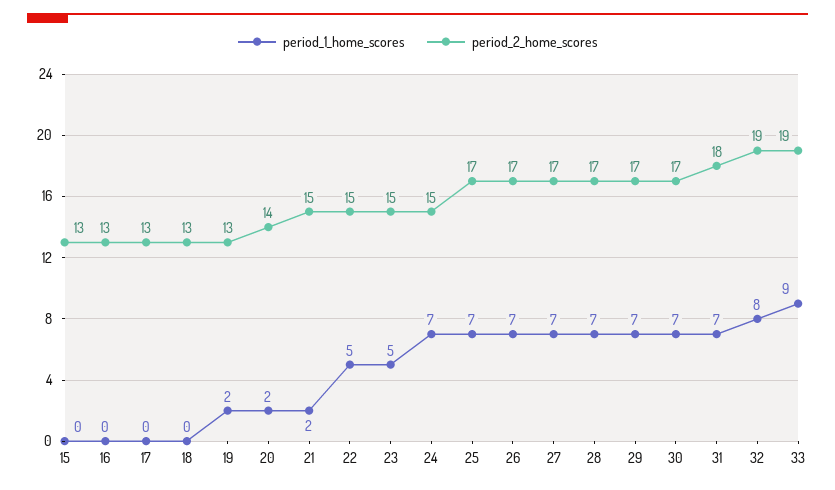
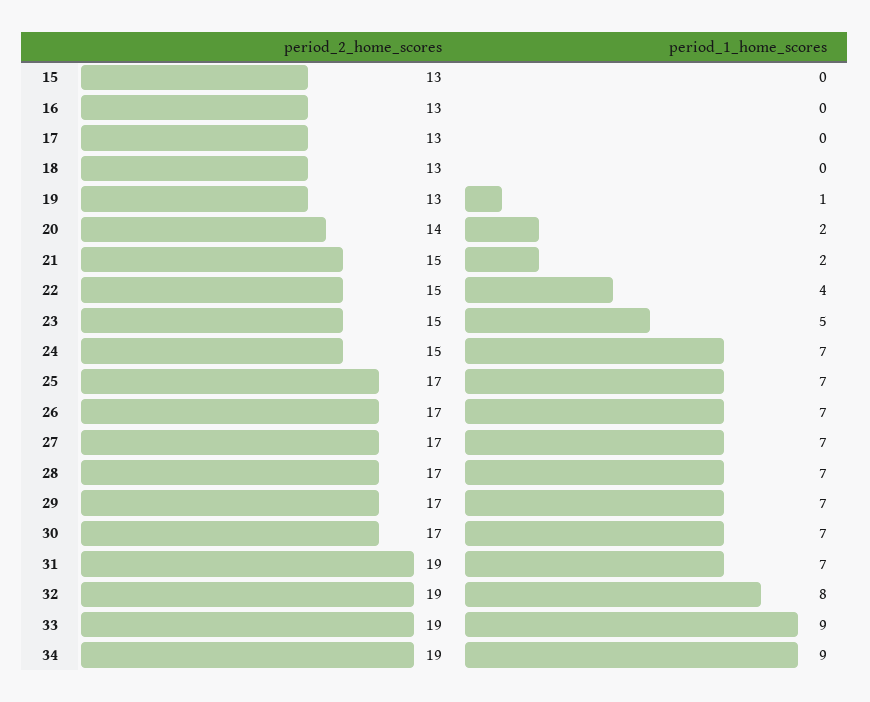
  {
    "period_1_home_scores": {
      "15": 0,
      "16": 0,
      "17": 0,
      "18": 0,
-     "19": 2,
+     "19": 1,
      "20": 2,
      "21": 2,
-     "22": 5,
+     "22": 4,
      "23": 5,
      "24": 7,
      "25": 7,
      "26": 7,
      "27": 7,
      "28": 7,
      "29": 7,
      "30": 7,
      "31": 7,
      "32": 8,
-     "33": 9
+     "33": 9,
+     "34": 9
    },
    "period_2_home_scores": {
      "15": 13,
      "16": 13,
      "17": 13,
      "18": 13,
      "19": 13,
      "20": 14,
      "21": 15,
      "22": 15,
      "23": 15,
      "24": 15,
      "25": 17,
      "26": 17,
      "27": 17,
      "28": 17,
      "29": 17,
      "30": 17,
-     "31": 18,
+     "31": 19,
      "32": 19,
-     "33": 19
+     "33": 19,
+     "34": 19
    }
  }

